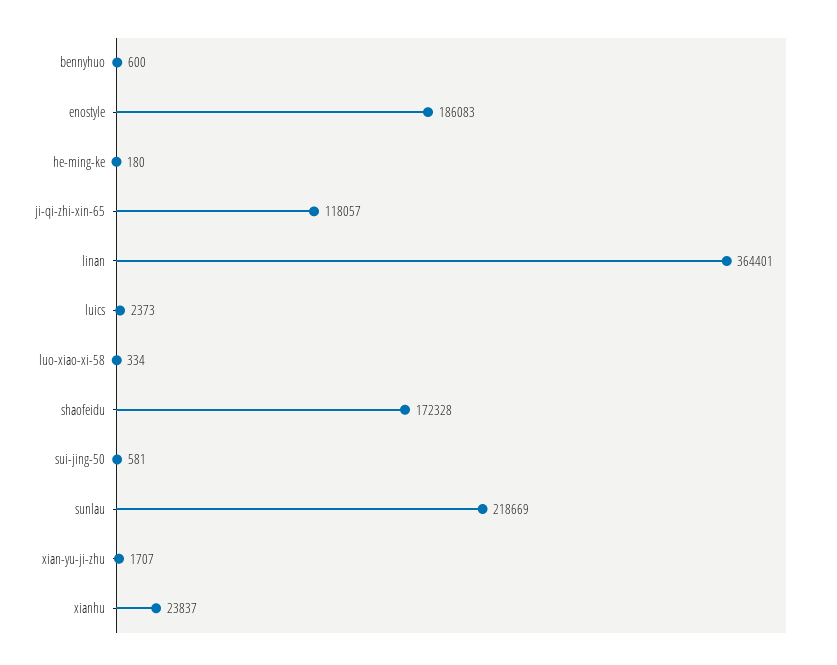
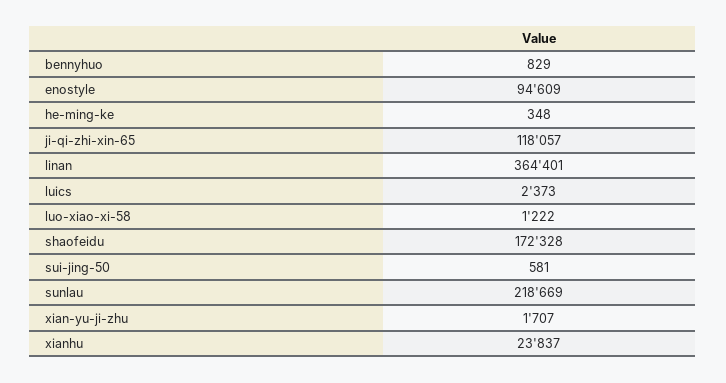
  {
-   "bennyhuo": 600,
+   "bennyhuo": 829,
-   "enostyle": 186083,
+   "enostyle": 94609,
-   "he-ming-ke": 180,
+   "he-ming-ke": 348,
    "ji-qi-zhi-xin-65": 118057,
    "linan": 364401,
    "luics": 2373,
-   "luo-xiao-xi-58": 334,
+   "luo-xiao-xi-58": 1222,
    "shaofeidu": 172328,
    "sui-jing-50": 581,
    "sunlau": 218669,
    "xian-yu-ji-zhu": 1707,
    "xianhu": 23837
  }

